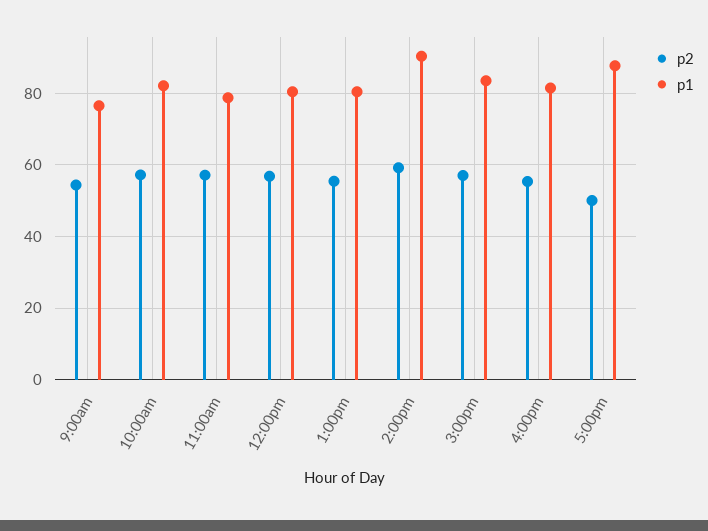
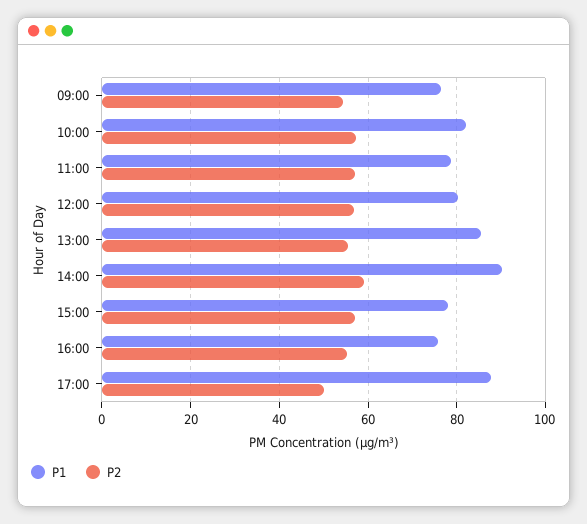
  {
    "p2": {
      "9:00am": 54,
      "10:00am": 58,
      "11:00am": 58,
      "12:00pm": 56,
      "1:00pm": 56,
      "2:00pm": 60,
      "3:00pm": 58,
      "4:00pm": 56,
      "5:00pm": 50
    },
    "p1": {
      "9:00am": 76,
      "10:00am": 82,
      "11:00am": 78,
      "12:00pm": 80,
-     "1:00pm": 80,
+     "1:00pm": 86,
      "2:00pm": 90,
-     "3:00pm": 84,
+     "3:00pm": 78,
-     "4:00pm": 82,
+     "4:00pm": 76,
      "5:00pm": 88
    }
  }

